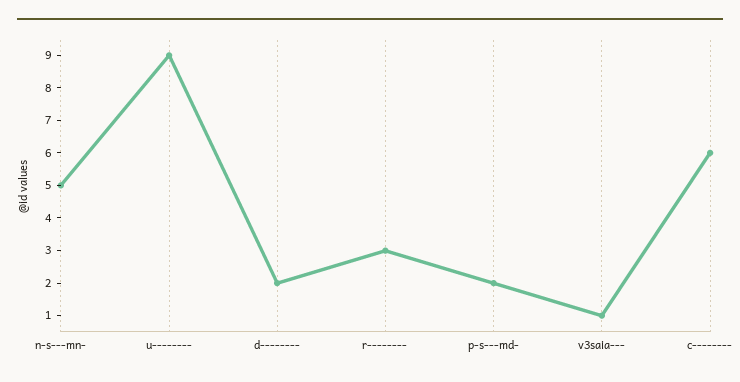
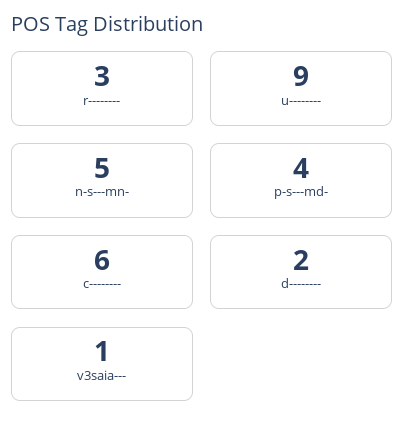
  {
    "n-s---mn-": 5,
    "u--------": 9,
    "d--------": 2,
    "r--------": 3,
-   "p-s---md-": 2,
+   "p-s---md-": 4,
    "v3saia---": 1,
    "c--------": 6
  }

